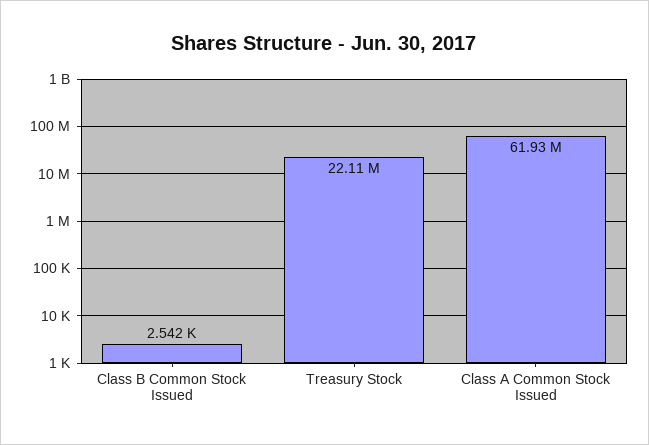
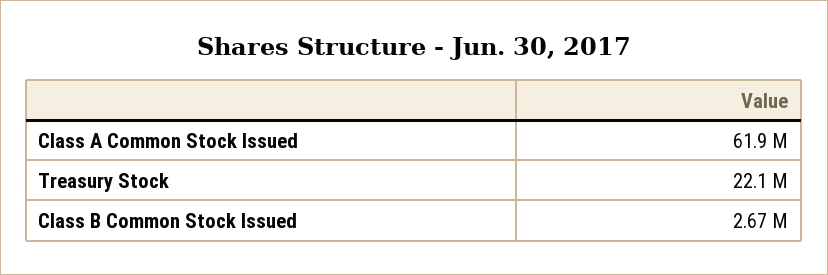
  {
-   "Class B Common Stock Issued": 2542,
+   "Class B Common Stock Issued": 2670000,
    "Treasury Stock": 22110000,
    "Class A Common Stock Issued": 61930000
  }

